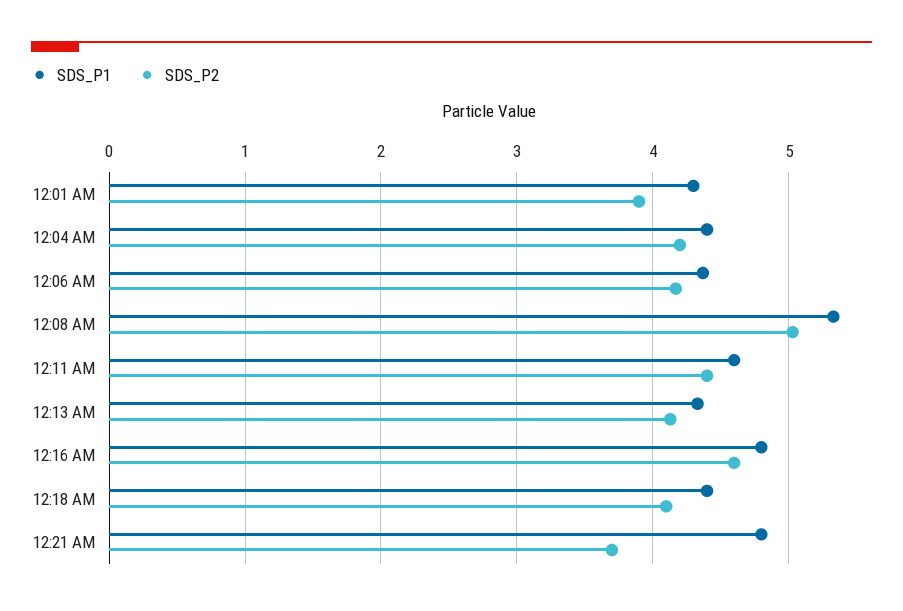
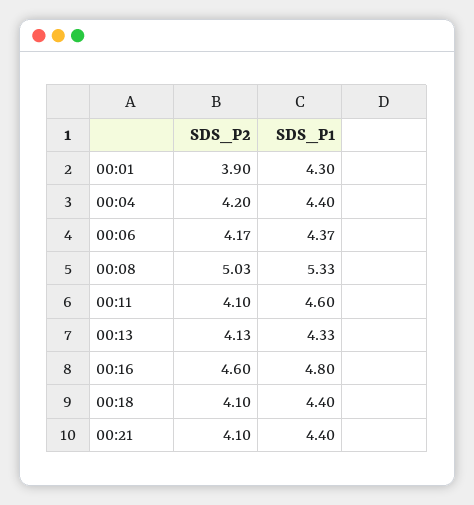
  {
    "SDS_P1": {
      "12:01 AM": 4.3,
      "12:04 AM": 4.4,
      "12:06 AM": 4.37,
      "12:08 AM": 5.33,
      "12:11 AM": 4.6,
      "12:13 AM": 4.33,
      "12:16 AM": 4.8,
      "12:18 AM": 4.4,
-     "12:21 AM": 4.8
+     "12:21 AM": 4.4
    },
    "SDS_P2": {
      "12:01 AM": 3.9,
      "12:04 AM": 4.2,
      "12:06 AM": 4.17,
      "12:08 AM": 5.03,
-     "12:11 AM": 4.4,
+     "12:11 AM": 4.1,
      "12:13 AM": 4.13,
      "12:16 AM": 4.6,
      "12:18 AM": 4.1,
-     "12:21 AM": 3.7
+     "12:21 AM": 4.1
    }
  }

